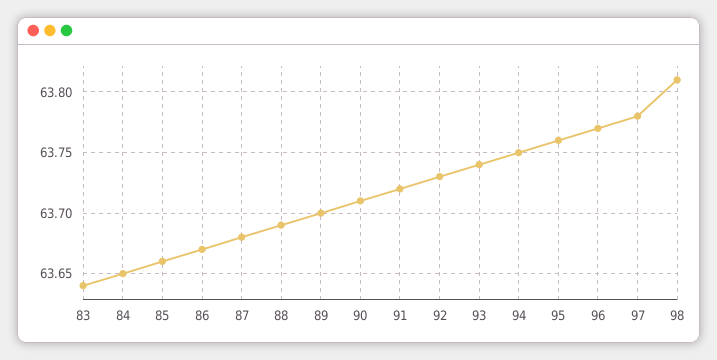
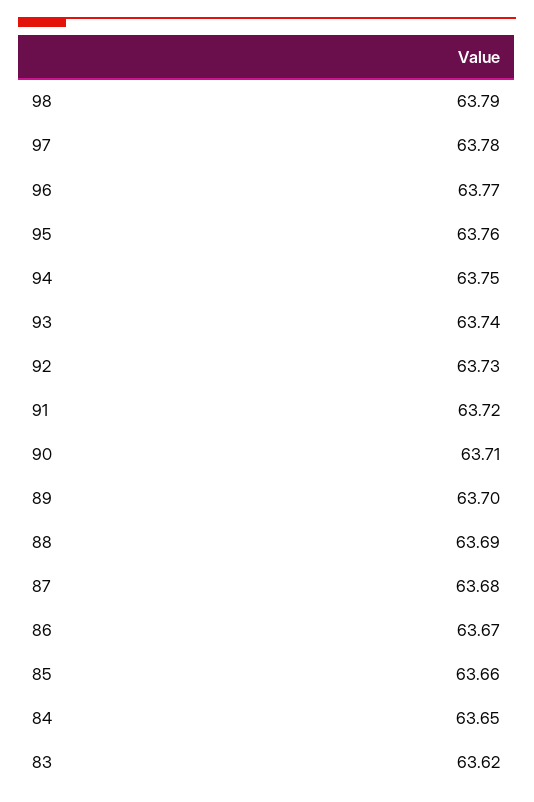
  {
-   "83": 63.64,
+   "83": 63.62,
    "84": 63.65,
    "85": 63.66,
    "86": 63.67,
    "87": 63.68,
    "88": 63.69,
    "89": 63.7,
    "90": 63.71,
    "91": 63.72,
    "92": 63.73,
    "93": 63.74,
    "94": 63.75,
    "95": 63.76,
    "96": 63.77,
    "97": 63.78,
-   "98": 63.81
+   "98": 63.79
  }

